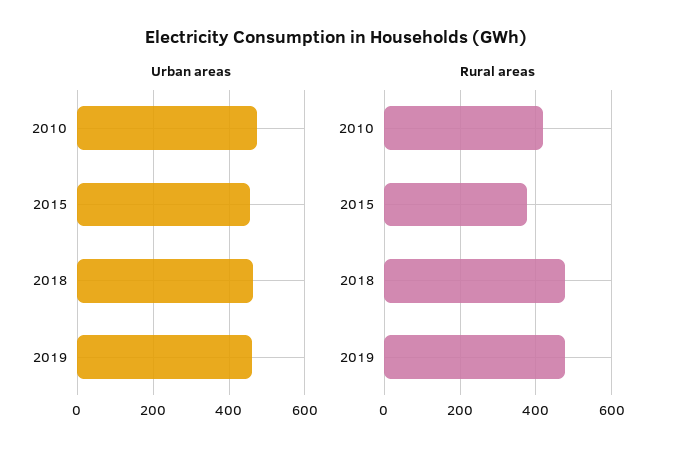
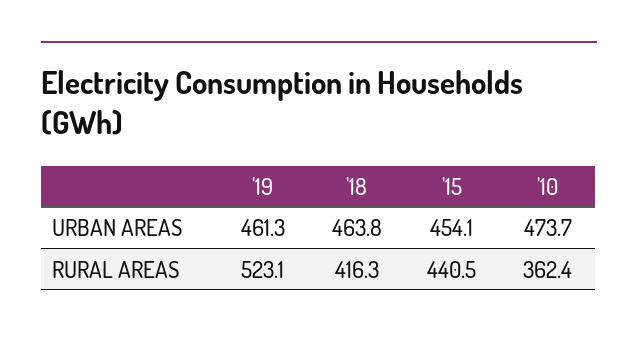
  {
    "Urban areas": {
      "2010": 473.7,
      "2015": 454.1,
      "2018": 463.8,
      "2019": 461.3
    },
    "Rural areas": {
-     "2010": 420,
+     "2010": 362.4,
-     "2015": 380,
+     "2015": 440.5,
-     "2018": 480,
+     "2018": 416.3,
-     "2019": 480
+     "2019": 523.1
    }
  }

